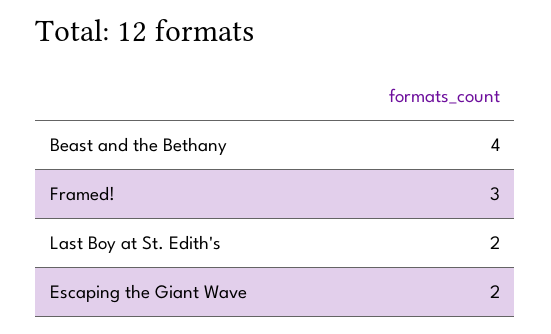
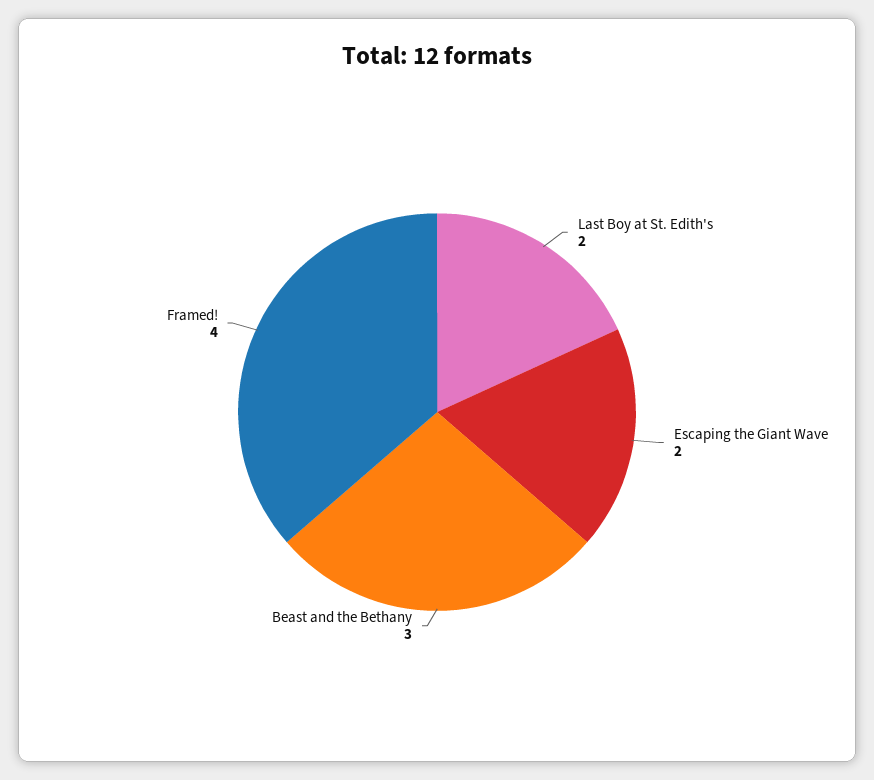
  {
-   "Beast and the Bethany": 4,
+   "Beast and the Bethany": 3,
-   "Framed!": 3,
+   "Framed!": 4,
    "Last Boy at St. Edith's": 2,
    "Escaping the Giant Wave": 2
  }

